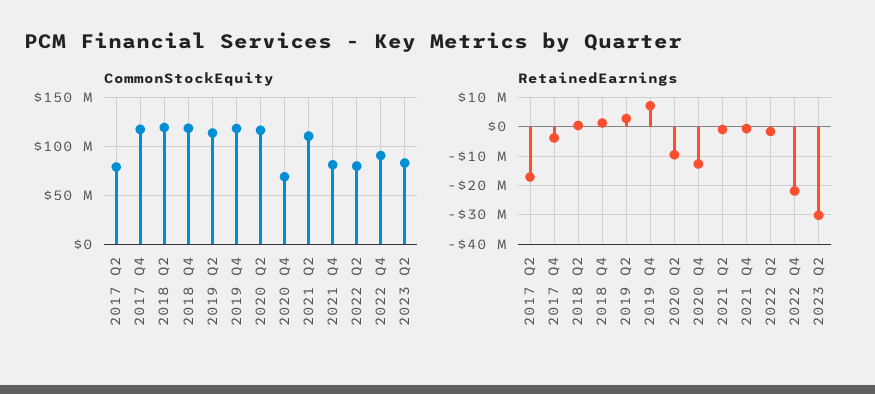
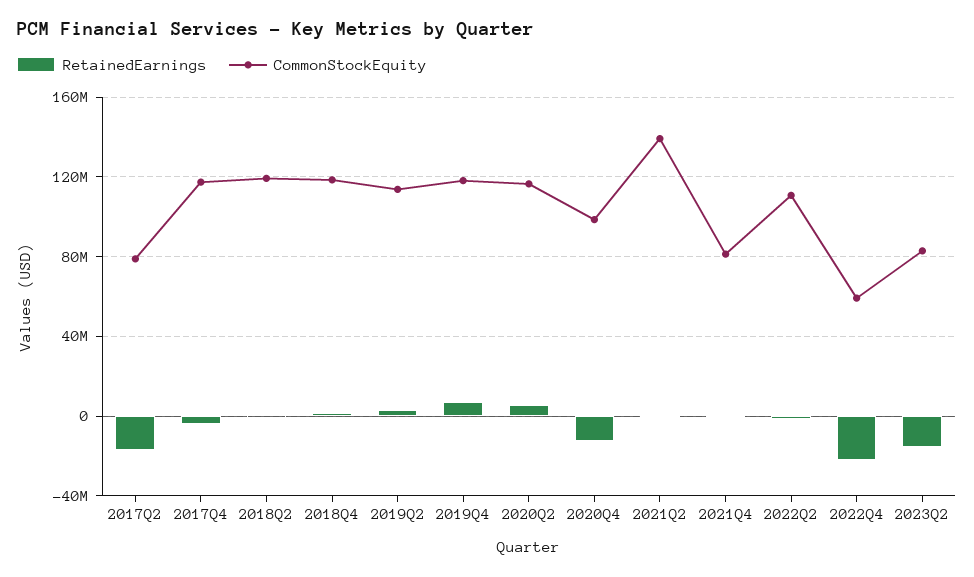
  {
    "CommonStockEquity": {
      "2017 Q2": 80000000,
      "2017 Q4": 115000000,
      "2018 Q2": 120000000,
      "2018 Q4": 120000000,
      "2019 Q2": 115000000,
      "2019 Q4": 120000000,
      "2020 Q2": 115000000,
-     "2020 Q4": 70000000,
+     "2020 Q4": 100000000,
-     "2021 Q2": 110000000,
+     "2021 Q2": 140000000,
      "2021 Q4": 80000000,
-     "2022 Q2": 80000000,
+     "2022 Q2": 110000000,
-     "2022 Q4": 90000000,
+     "2022 Q4": 60000000,
      "2023 Q2": 85000000
    },
    "RetainedEarnings": {
      "2017 Q2": -17500000,
      "2017 Q4": -5000000,
      "2018 Q2": 0,
      "2018 Q4": 2500000,
      "2019 Q2": 2500000,
      "2019 Q4": 7500000,
-     "2020 Q2": -10000000,
+     "2020 Q2": 5000000,
      "2020 Q4": -12500000,
      "2021 Q2": 0,
      "2021 Q4": 0,
      "2022 Q2": -2500000,
      "2022 Q4": -22500000,
-     "2023 Q2": -30000000
+     "2023 Q2": -15000000
    }
  }

